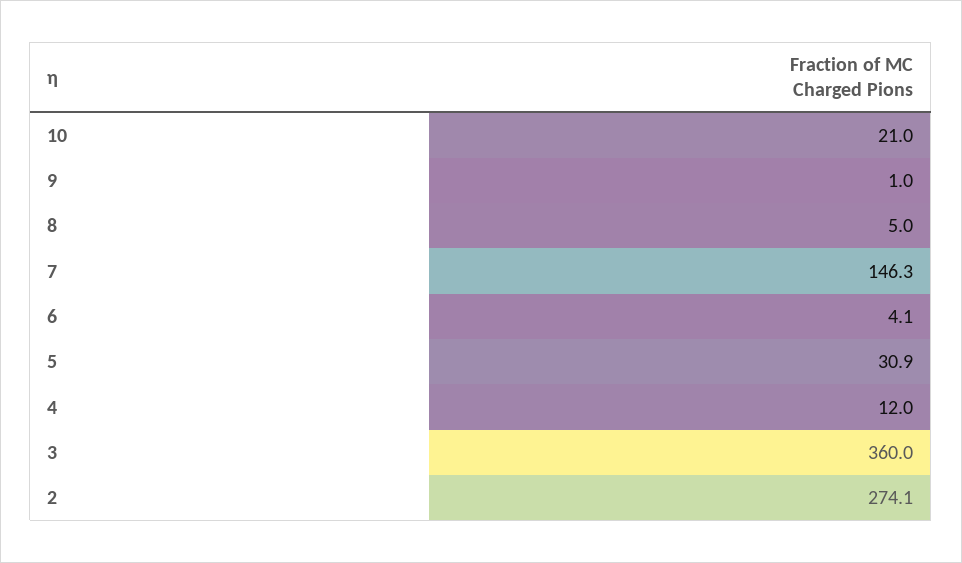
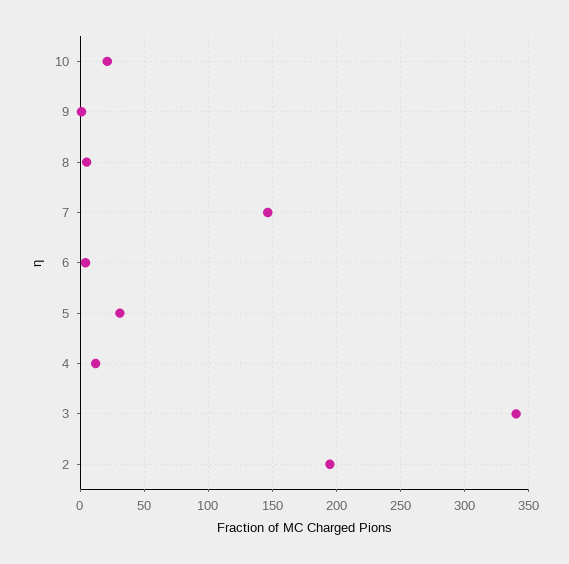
  {
    "10": 21,
    "9": 1,
    "8": 5,
    "7": 146.3,
    "6": 4.1,
    "5": 30.9,
    "4": 12,
-   "3": 360,
+   "3": 340,
-   "2": 274.1
+   "2": 195
  }

